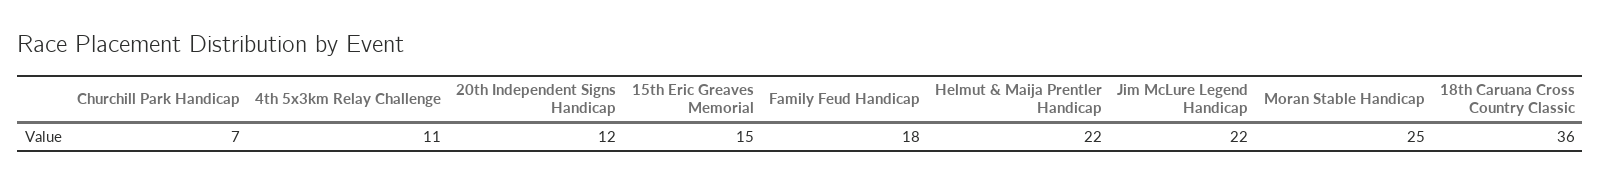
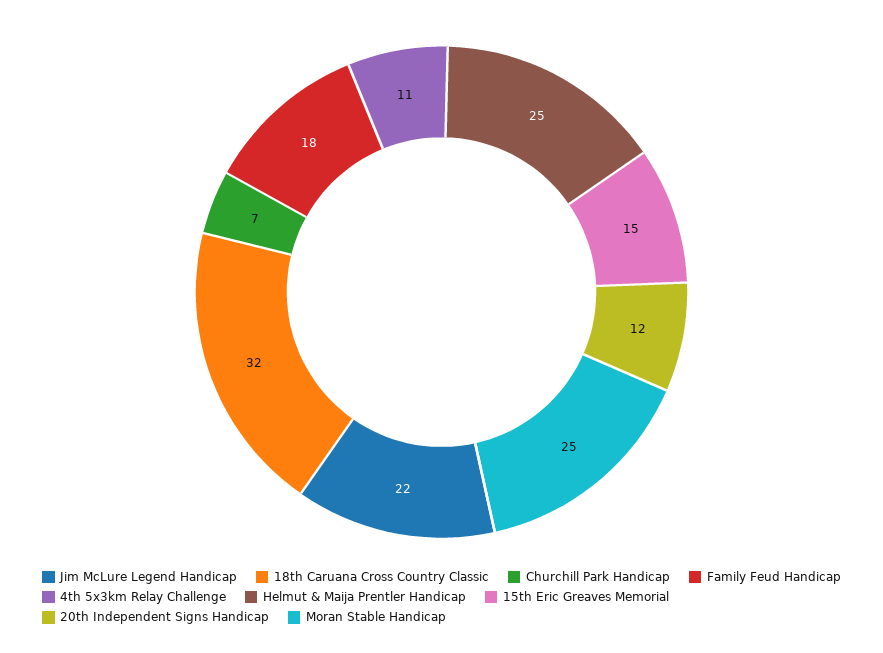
  {
    "Churchill Park Handicap": 7,
    "4th 5x3km Relay Challenge": 11,
    "20th Independent Signs Handicap": 12,
    "15th Eric Greaves Memorial": 15,
    "Family Feud Handicap": 18,
-   "Helmut & Maija Prentler Handicap": 22,
+   "Helmut & Maija Prentler Handicap": 25,
    "Jim McLure Legend Handicap": 22,
    "Moran Stable Handicap": 25,
-   "18th Caruana Cross Country Classic": 36
+   "18th Caruana Cross Country Classic": 32
  }

